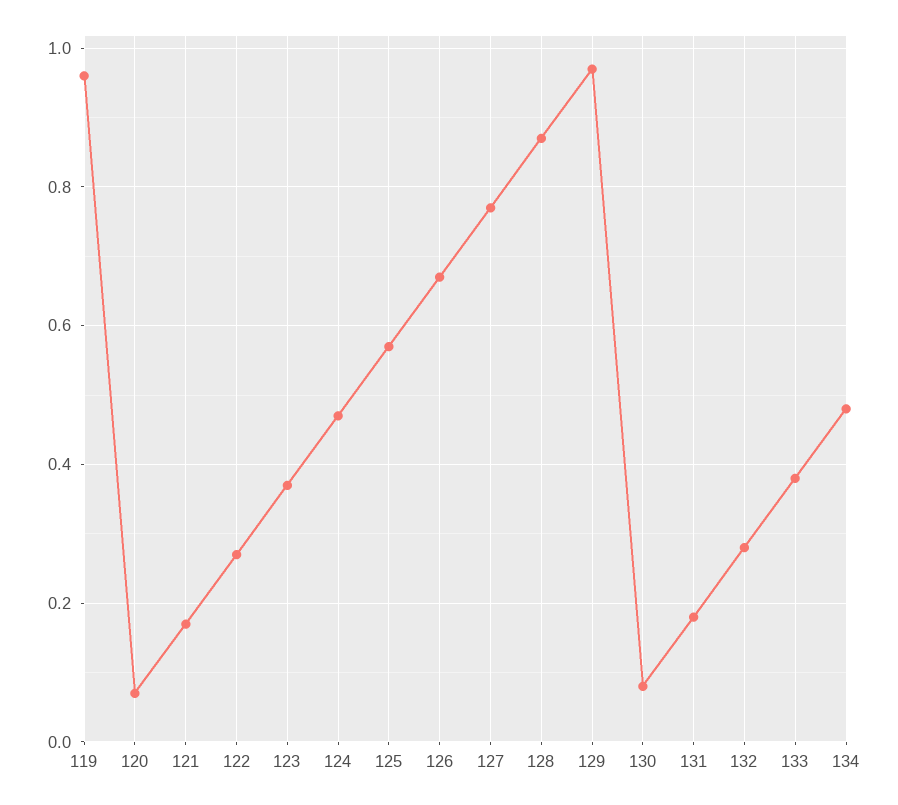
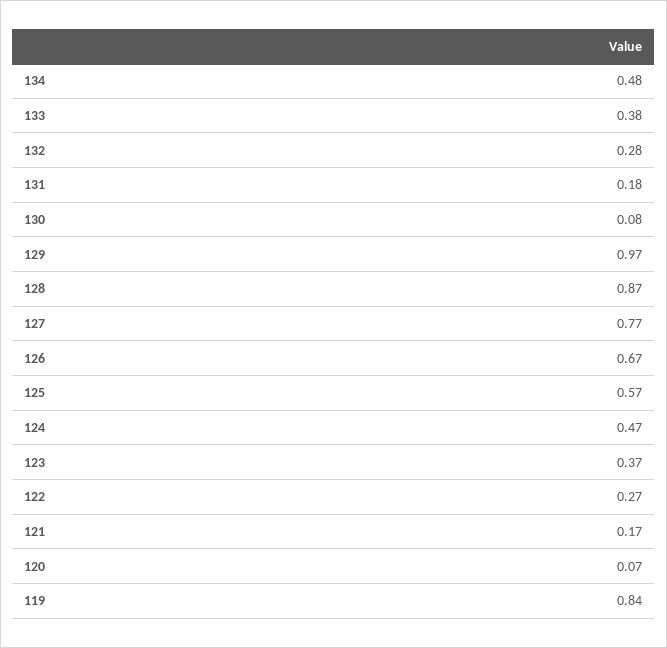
  {
-   "119": 0.95,
+   "119": 0.84,
    "120": 0.07,
    "121": 0.17,
    "122": 0.27,
    "123": 0.37,
    "124": 0.47,
    "125": 0.57,
    "126": 0.67,
    "127": 0.77,
    "128": 0.87,
    "129": 0.97,
    "130": 0.08,
    "131": 0.18,
    "132": 0.28,
    "133": 0.38,
    "134": 0.48
  }

